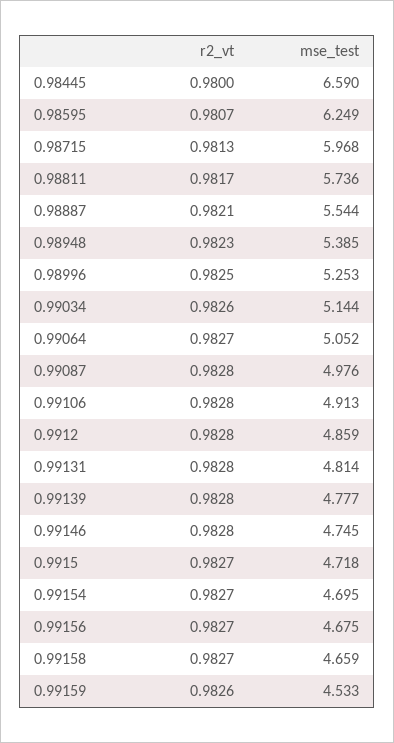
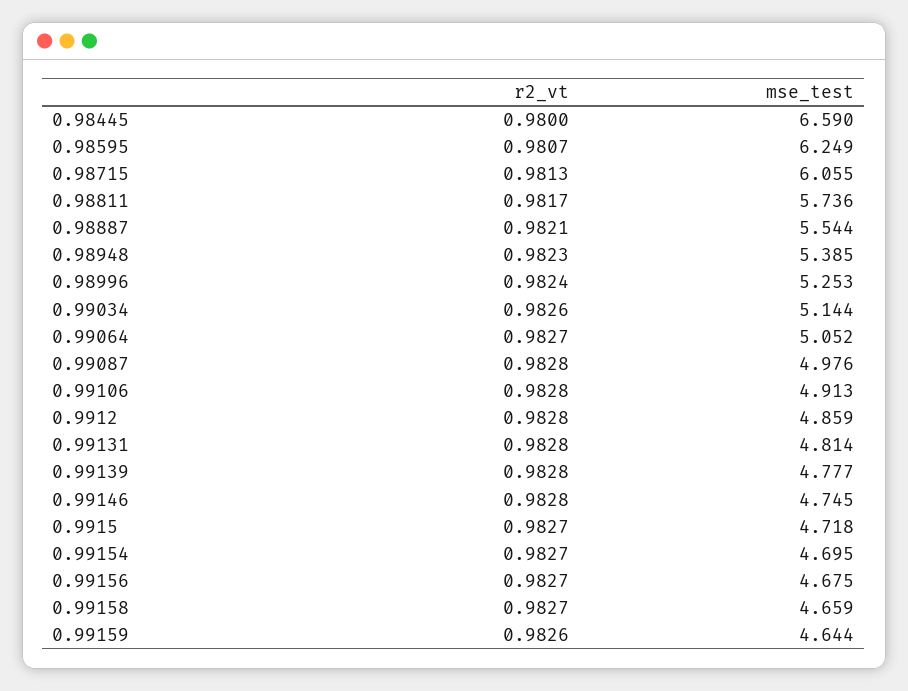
  {
    "r2_vt": {
      "0.98445": 0.98,
      "0.98595": 0.9807,
      "0.98715": 0.9813,
      "0.98811": 0.9817,
      "0.98887": 0.9821,
      "0.98948": 0.9823,
-     "0.98996": 0.9825,
+     "0.98996": 0.9824,
      "0.99034": 0.9826,
      "0.99064": 0.9827,
      "0.99087": 0.9828,
      "0.99106": 0.9828,
      "0.9912": 0.9828,
      "0.99131": 0.9828,
      "0.99139": 0.9828,
      "0.99146": 0.9828,
      "0.9915": 0.9827,
      "0.99154": 0.9827,
      "0.99156": 0.9827,
      "0.99158": 0.9827,
      "0.99159": 0.9826
    },
    "mse_test": {
      "0.98445": 6.59,
      "0.98595": 6.249,
-     "0.98715": 5.968,
+     "0.98715": 6.055,
      "0.98811": 5.736,
      "0.98887": 5.544,
      "0.98948": 5.385,
      "0.98996": 5.253,
      "0.99034": 5.144,
      "0.99064": 5.052,
      "0.99087": 4.976,
      "0.99106": 4.913,
      "0.9912": 4.859,
      "0.99131": 4.814,
      "0.99139": 4.777,
      "0.99146": 4.745,
      "0.9915": 4.718,
      "0.99154": 4.695,
      "0.99156": 4.675,
      "0.99158": 4.659,
-     "0.99159": 4.533
+     "0.99159": 4.644
    }
  }

